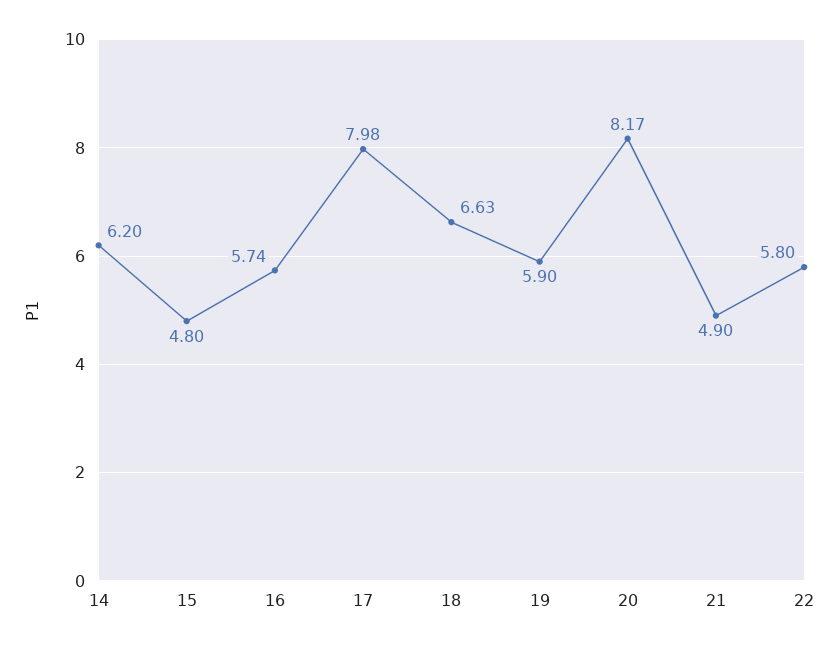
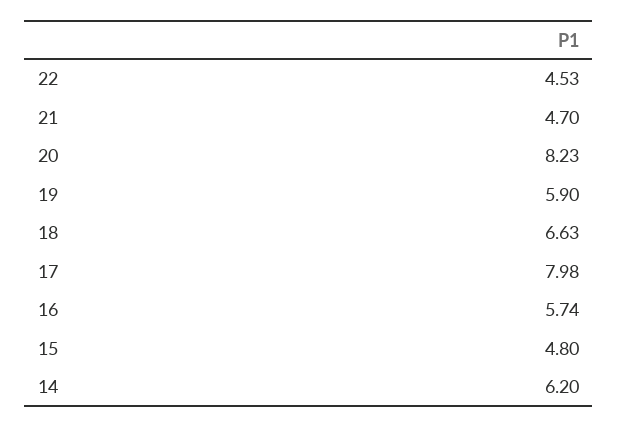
  {
    "14": 6.2,
    "15": 4.8,
    "16": 5.74,
    "17": 7.98,
    "18": 6.63,
    "19": 5.9,
-   "20": 8.17,
+   "20": 8.23,
-   "21": 4.9,
+   "21": 4.7,
-   "22": 5.8
+   "22": 4.53
  }

